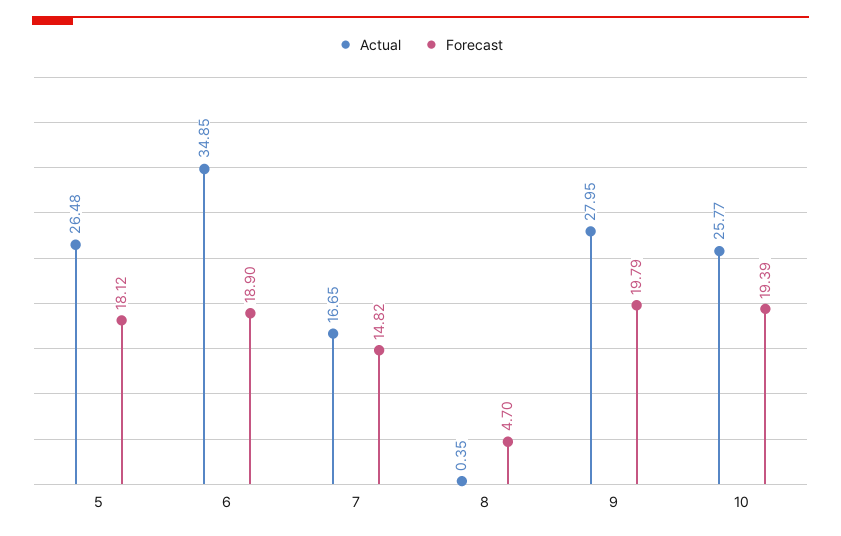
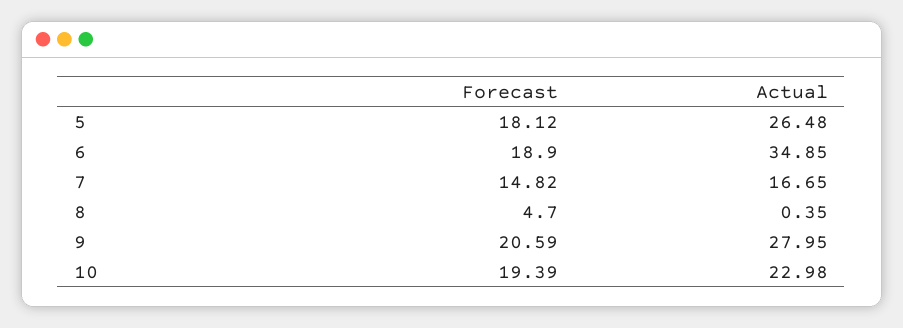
  {
    "Actual": {
      "5": 26.48,
      "6": 34.85,
      "7": 16.65,
      "8": 0.35,
      "9": 27.95,
-     "10": 25.77
+     "10": 22.98
    },
    "Forecast": {
      "5": 18.12,
      "6": 18.9,
      "7": 14.82,
      "8": 4.7,
-     "9": 19.79,
+     "9": 20.59,
      "10": 19.39
    }
  }

